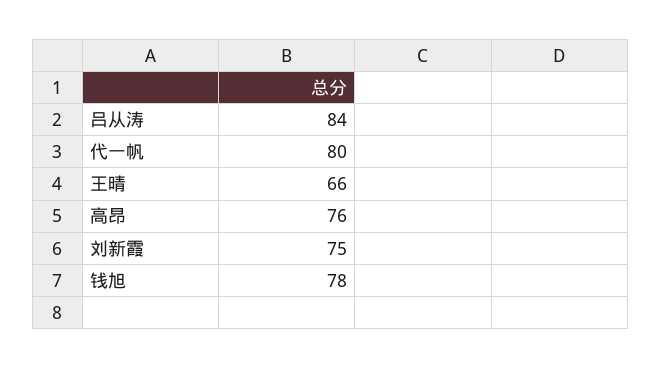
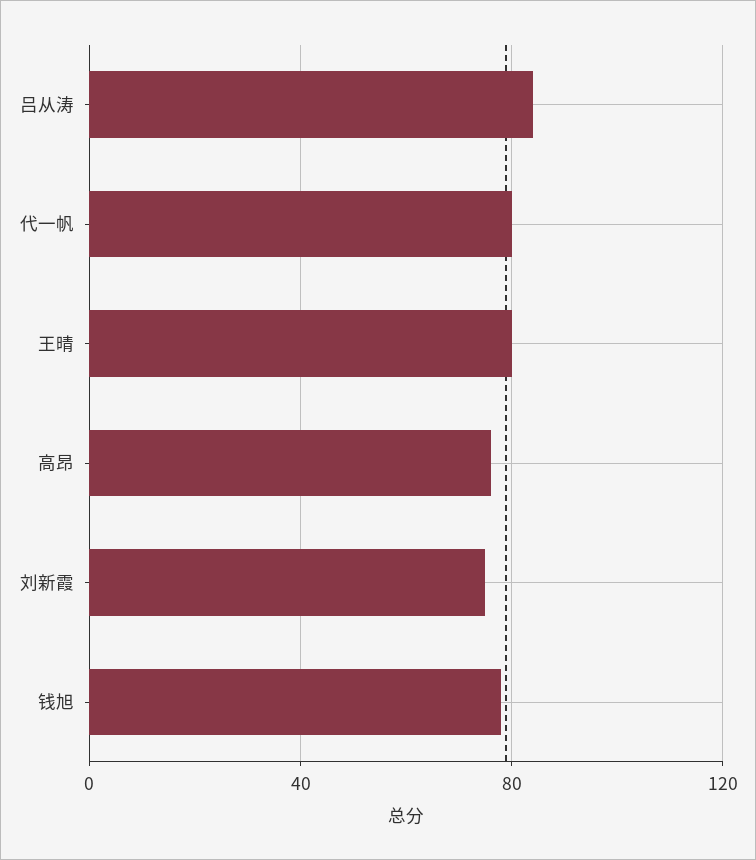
  {
    "吕从涛": 84,
    "代一帆": 80,
-   "王晴": 66,
+   "王晴": 80,
    "高昂": 76,
    "刘新霞": 75,
    "钱旭": 78
  }

